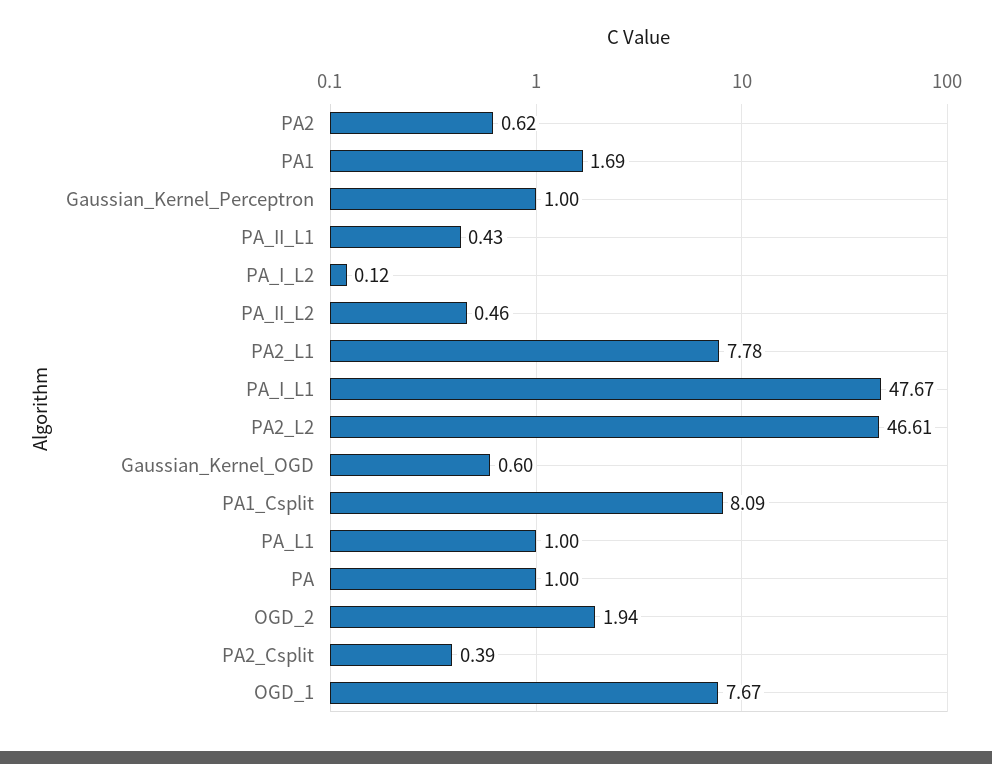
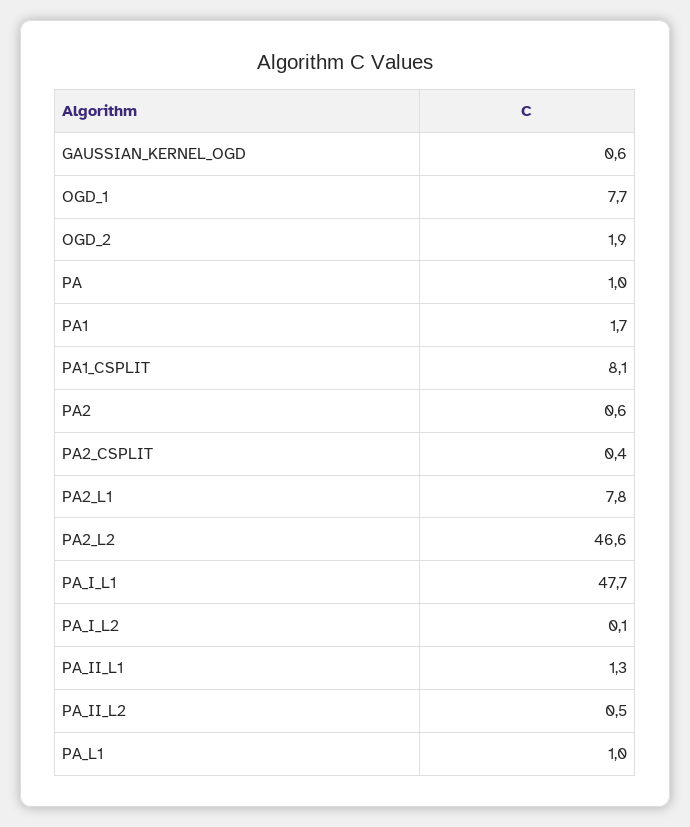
  {
    "PA2": 0.62,
    "PA1": 1.69,
-   "Gaussian_Kernel_Perceptron": 1,
-   "PA_II_L1": 0.43,
+   "PA_II_L1": 1.3,
    "PA_I_L2": 0.12,
    "PA_II_L2": 0.46,
    "PA2_L1": 7.78,
    "PA_I_L1": 47.67,
    "PA2_L2": 46.61,
    "Gaussian_Kernel_OGD": 0.6,
    "PA1_Csplit": 8.09,
    "PA_L1": 1,
    "PA": 1,
    "OGD_2": 1.94,
    "PA2_Csplit": 0.39,
    "OGD_1": 7.67
  }

